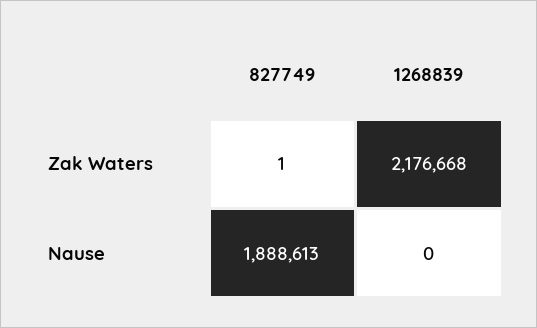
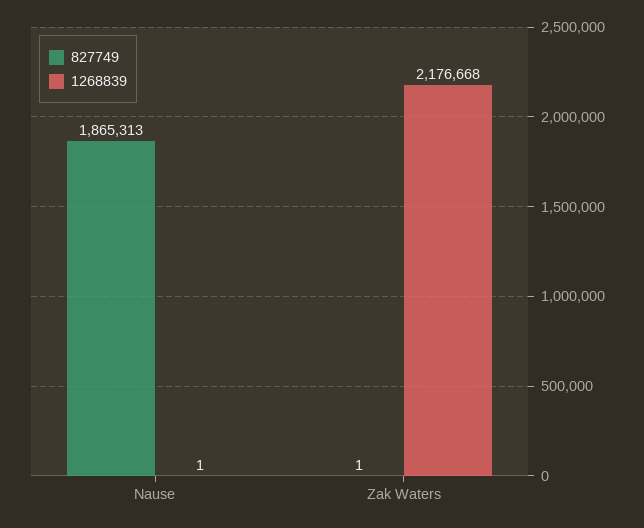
  {
    "827749": {
      "Zak Waters": 1,
-     "Nause": 1888613
+     "Nause": 1865313
    },
    "1268839": {
      "Zak Waters": 2176668,
-     "Nause": 0
+     "Nause": 1
    }
  }

